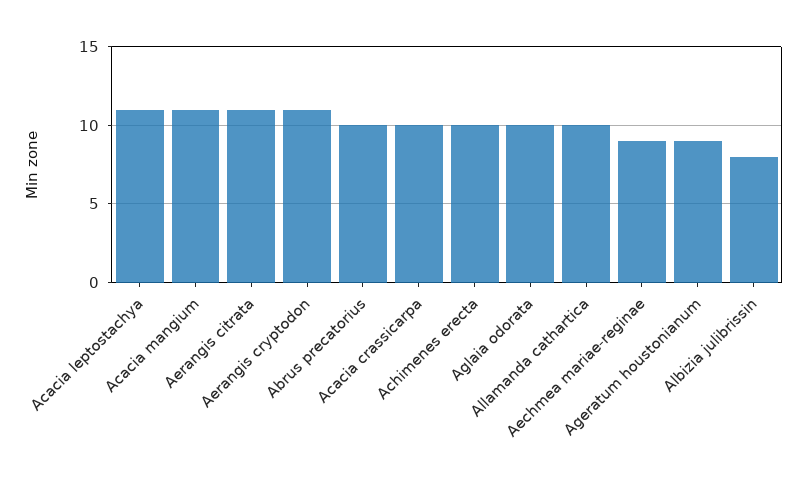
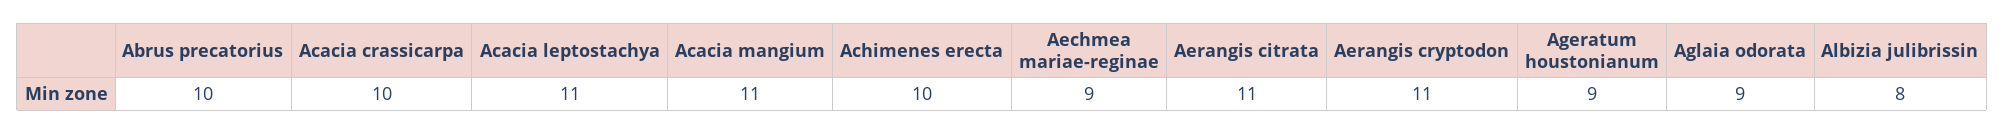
  {
    "Acacia leptostachya": 11,
    "Acacia mangium": 11,
    "Aerangis citrata": 11,
    "Aerangis cryptodon": 11,
    "Abrus precatorius": 10,
    "Acacia crassicarpa": 10,
    "Achimenes erecta": 10,
-   "Aglaia odorata": 10,
+   "Aglaia odorata": 9,
-   "Allamanda cathartica": 10,
    "Aechmea mariae-reginae": 9,
    "Ageratum houstonianum": 9,
    "Albizia julibrissin": 8
  }

